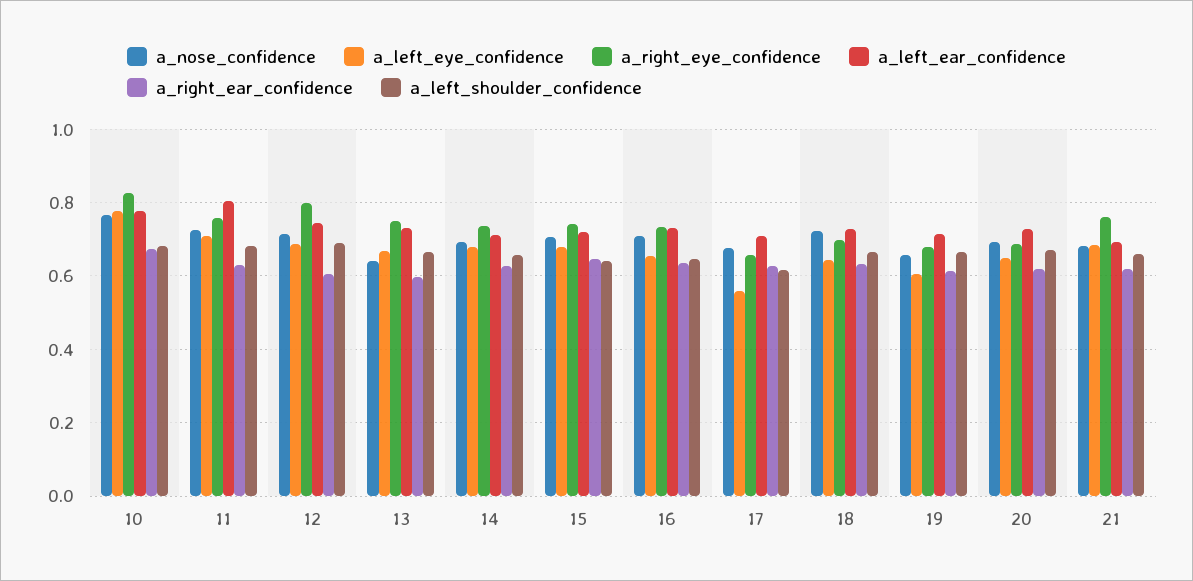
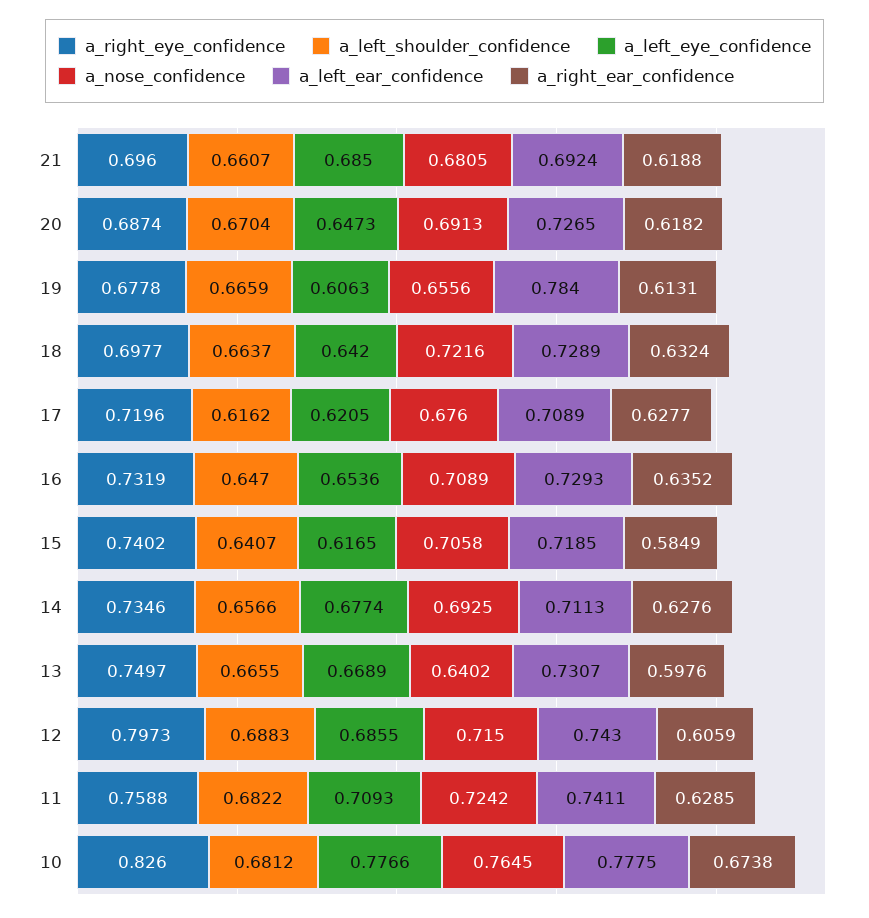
  {
    "a_nose_confidence": {
      "10": 0.7645,
      "11": 0.7242,
      "12": 0.715,
      "13": 0.6402,
      "14": 0.6925,
      "15": 0.7058,
      "16": 0.7089,
      "17": 0.676,
      "18": 0.7216,
      "19": 0.6556,
      "20": 0.6913,
      "21": 0.6805
    },
    "a_left_eye_confidence": {
      "10": 0.7766,
      "11": 0.7093,
      "12": 0.6855,
      "13": 0.6689,
      "14": 0.6774,
-     "15": 0.68,
+     "15": 0.6165,
      "16": 0.6536,
-     "17": 0.56,
+     "17": 0.6205,
      "18": 0.642,
      "19": 0.6063,
      "20": 0.6473,
      "21": 0.685
    },
    "a_right_eye_confidence": {
      "10": 0.826,
      "11": 0.7588,
      "12": 0.7973,
      "13": 0.7497,
      "14": 0.7346,
      "15": 0.7402,
      "16": 0.7319,
-     "17": 0.66,
+     "17": 0.7196,
      "18": 0.6977,
      "19": 0.6778,
      "20": 0.6874,
-     "21": 0.76
+     "21": 0.696
    },
    "a_left_ear_confidence": {
      "10": 0.7775,
-     "11": 0.8,
+     "11": 0.7411,
      "12": 0.743,
      "13": 0.7307,
      "14": 0.7113,
      "15": 0.7185,
      "16": 0.7293,
      "17": 0.7089,
      "18": 0.7289,
-     "19": 0.72,
+     "19": 0.784,
      "20": 0.7265,
      "21": 0.6924
    },
    "a_right_ear_confidence": {
      "10": 0.6738,
      "11": 0.6285,
      "12": 0.6059,
      "13": 0.5976,
      "14": 0.6276,
-     "15": 0.64,
+     "15": 0.5849,
      "16": 0.6352,
      "17": 0.6277,
      "18": 0.6324,
      "19": 0.6131,
      "20": 0.6182,
      "21": 0.6188
    },
    "a_left_shoulder_confidence": {
      "10": 0.6812,
      "11": 0.6822,
      "12": 0.6883,
      "13": 0.6655,
      "14": 0.6566,
      "15": 0.6407,
      "16": 0.647,
      "17": 0.6162,
      "18": 0.6637,
      "19": 0.6659,
      "20": 0.6704,
      "21": 0.6607
    }
  }

